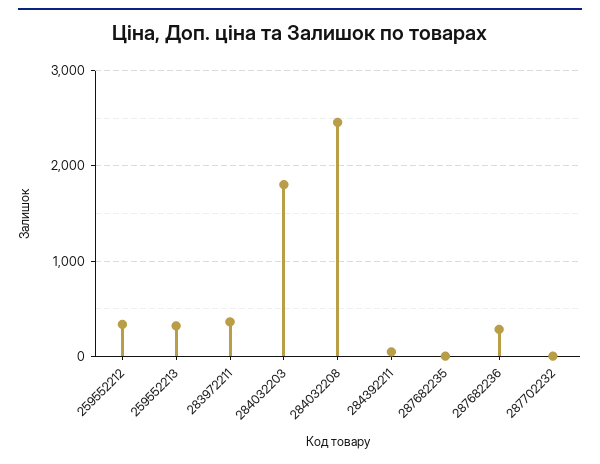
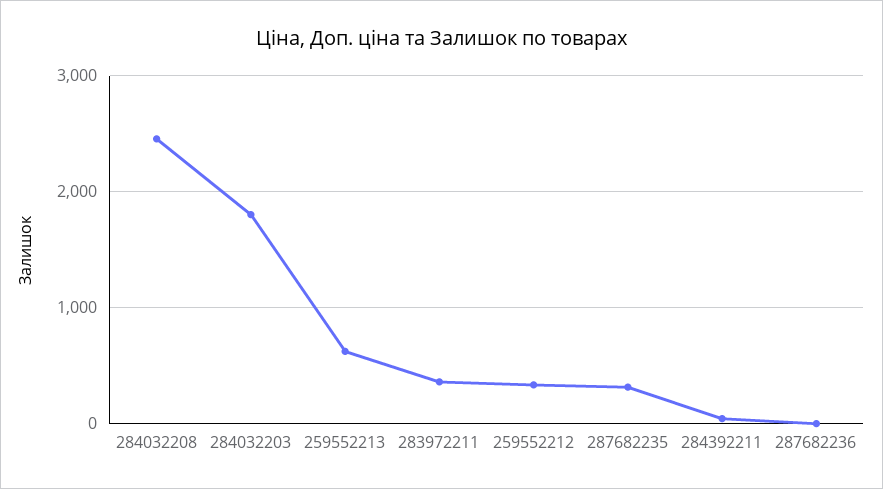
  {
    "259552212": 300,
-   "259552213": 300,
+   "259552213": 600,
    "283972211": 400,
    "284032203": 1800,
    "284032208": 2500,
    "284392211": 0,
-   "287682235": 0,
+   "287682235": 300,
-   "287682236": 300,
+   "287682236": 0
-   "287702232": 0
  }

